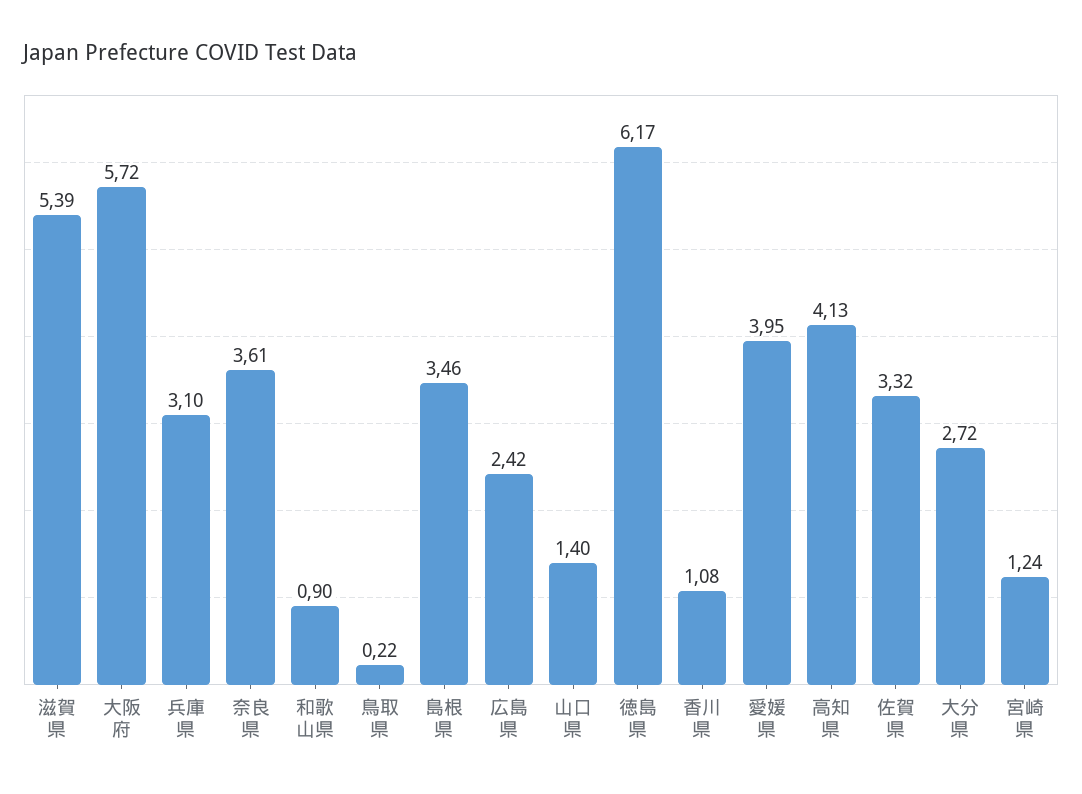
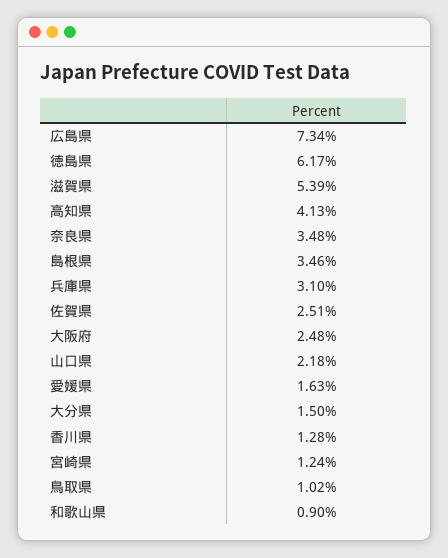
  {
    "滋賀県": 5.39,
-   "大阪府": 5.72,
+   "大阪府": 2.48,
    "兵庫県": 3.1,
-   "奈良県": 3.61,
+   "奈良県": 3.48,
    "和歌山県": 0.9,
-   "鳥取県": 0.22,
+   "鳥取県": 1.02,
    "島根県": 3.46,
-   "広島県": 2.42,
+   "広島県": 7.34,
-   "山口県": 1.4,
+   "山口県": 2.18,
    "徳島県": 6.17,
-   "香川県": 1.08,
+   "香川県": 1.28,
-   "愛媛県": 3.95,
+   "愛媛県": 1.63,
    "高知県": 4.13,
-   "佐賀県": 3.32,
+   "佐賀県": 2.51,
-   "大分県": 2.72,
+   "大分県": 1.5,
    "宮崎県": 1.24
  }

